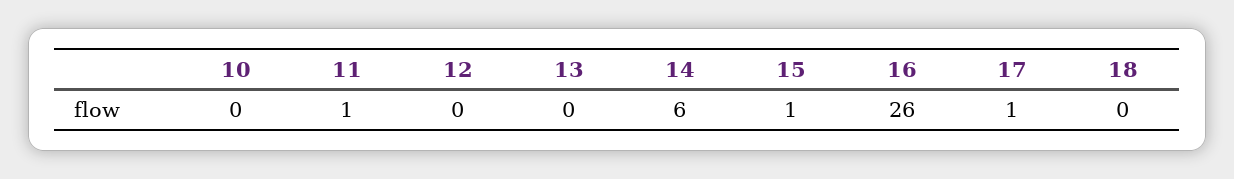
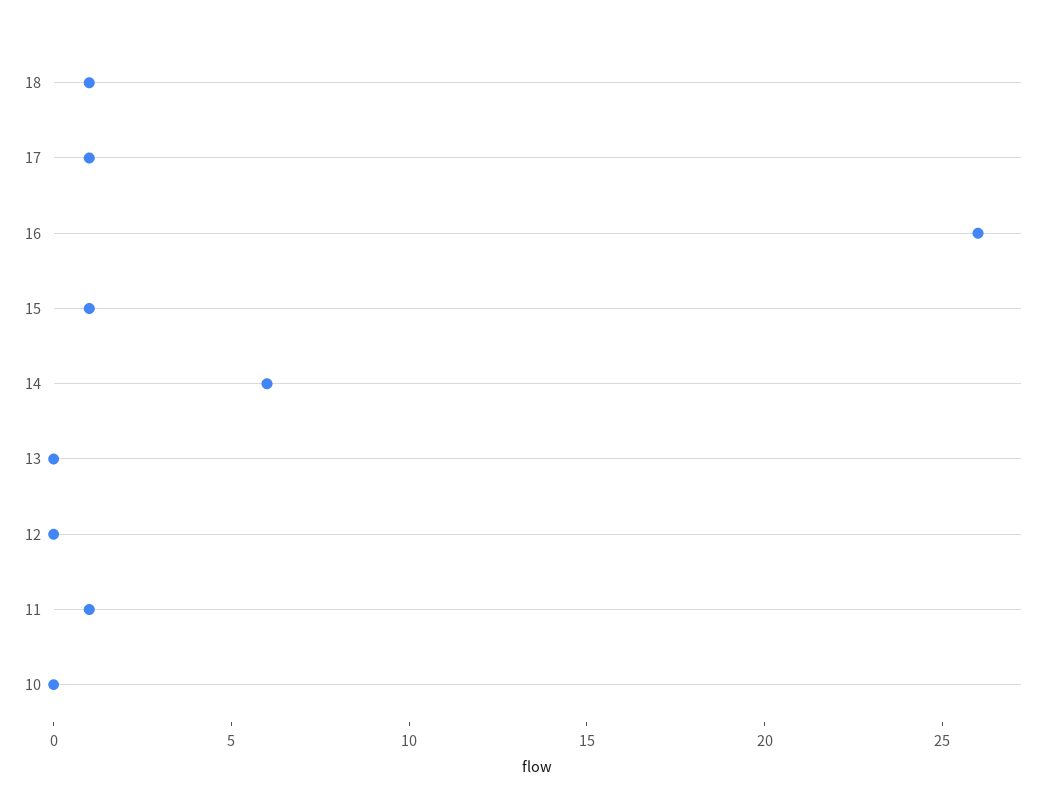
  {
    "10": 0,
    "11": 1,
    "12": 0,
    "13": 0,
    "14": 6,
    "15": 1,
    "16": 26,
    "17": 1,
-   "18": 0
+   "18": 1
  }

